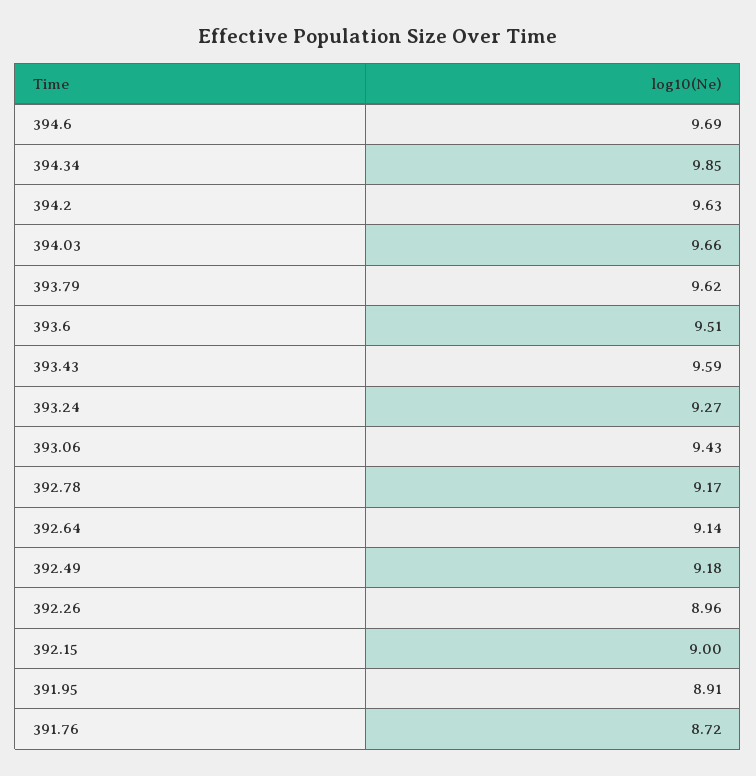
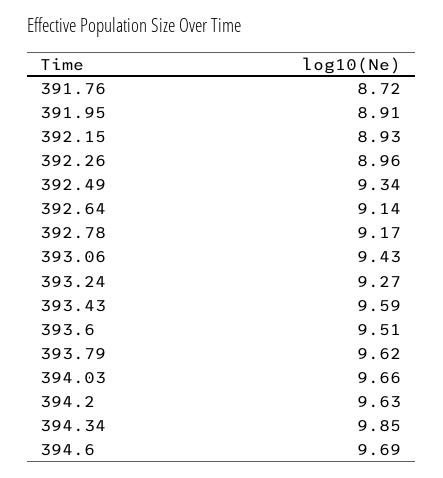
  {
    "394.6": 9.69,
    "394.34": 9.85,
    "394.2": 9.63,
    "394.03": 9.66,
    "393.79": 9.62,
    "393.6": 9.51,
    "393.43": 9.59,
    "393.24": 9.27,
    "393.06": 9.43,
    "392.78": 9.17,
    "392.64": 9.14,
-   "392.49": 9.18,
+   "392.49": 9.34,
    "392.26": 8.96,
-   "392.15": 9,
+   "392.15": 8.93,
    "391.95": 8.91,
    "391.76": 8.72
  }

